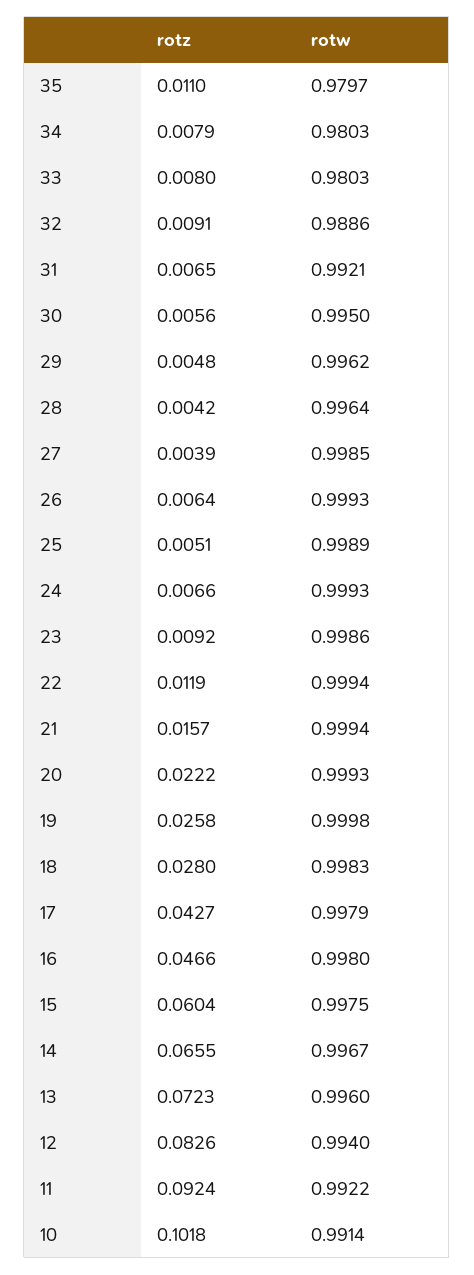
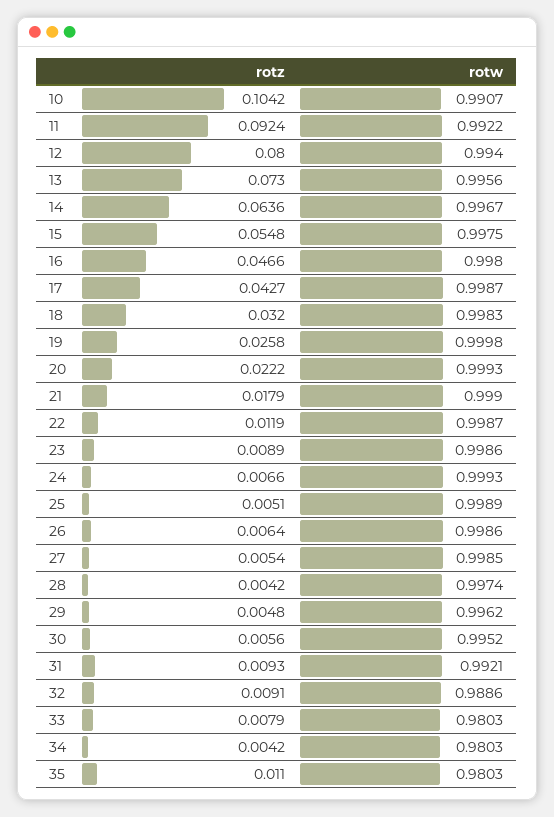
  {
    "rotz": {
      "35": 0.011,
-     "34": 0.0079,
+     "34": 0.0042,
-     "33": 0.008,
+     "33": 0.0079,
      "32": 0.0091,
-     "31": 0.0065,
+     "31": 0.0093,
      "30": 0.0056,
      "29": 0.0048,
      "28": 0.0042,
-     "27": 0.0039,
+     "27": 0.0054,
      "26": 0.0064,
      "25": 0.0051,
      "24": 0.0066,
-     "23": 0.0092,
+     "23": 0.0089,
      "22": 0.0119,
-     "21": 0.0157,
+     "21": 0.0179,
      "20": 0.0222,
      "19": 0.0258,
-     "18": 0.028,
+     "18": 0.032,
      "17": 0.0427,
      "16": 0.0466,
-     "15": 0.0604,
+     "15": 0.0548,
-     "14": 0.0655,
+     "14": 0.0636,
-     "13": 0.0723,
+     "13": 0.073,
-     "12": 0.0826,
+     "12": 0.08,
      "11": 0.0924,
-     "10": 0.1018
+     "10": 0.1042
    },
    "rotw": {
-     "35": 0.9797,
+     "35": 0.9803,
      "34": 0.9803,
      "33": 0.9803,
      "32": 0.9886,
      "31": 0.9921,
-     "30": 0.995,
+     "30": 0.9952,
      "29": 0.9962,
-     "28": 0.9964,
+     "28": 0.9974,
      "27": 0.9985,
-     "26": 0.9993,
+     "26": 0.9986,
      "25": 0.9989,
      "24": 0.9993,
      "23": 0.9986,
-     "22": 0.9994,
+     "22": 0.9987,
-     "21": 0.9994,
+     "21": 0.999,
      "20": 0.9993,
      "19": 0.9998,
      "18": 0.9983,
-     "17": 0.9979,
+     "17": 0.9987,
      "16": 0.998,
      "15": 0.9975,
      "14": 0.9967,
-     "13": 0.996,
+     "13": 0.9956,
      "12": 0.994,
      "11": 0.9922,
-     "10": 0.9914
+     "10": 0.9907
    }
  }

